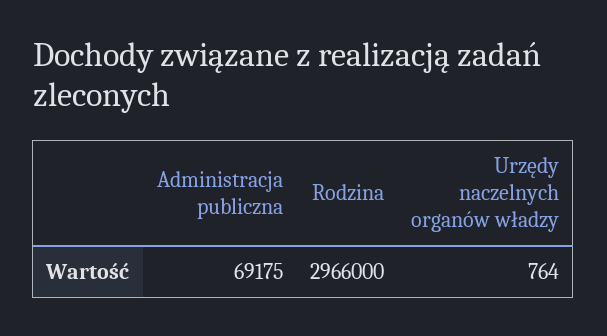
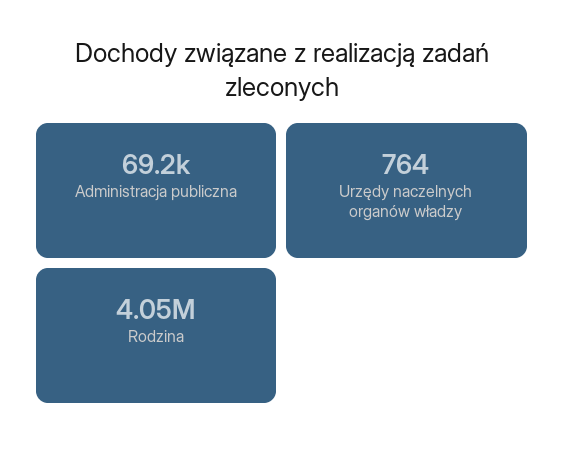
  {
    "Administracja publiczna": 69175,
-   "Rodzina": 2966000,
+   "Rodzina": 4050000,
    "Urzędy naczelnych organów władzy": 764
  }

